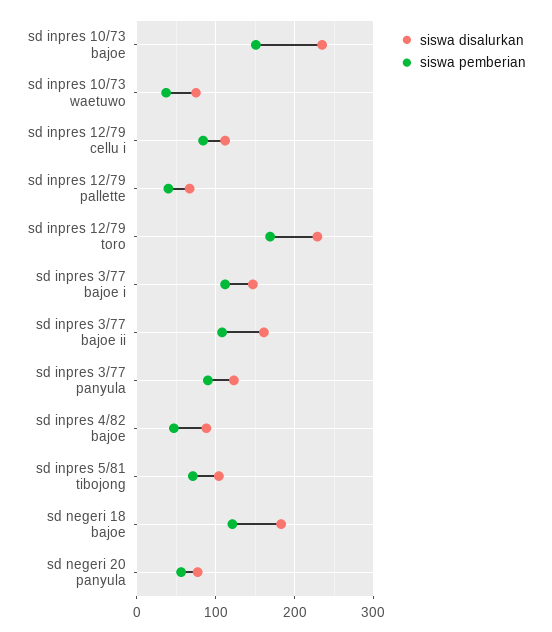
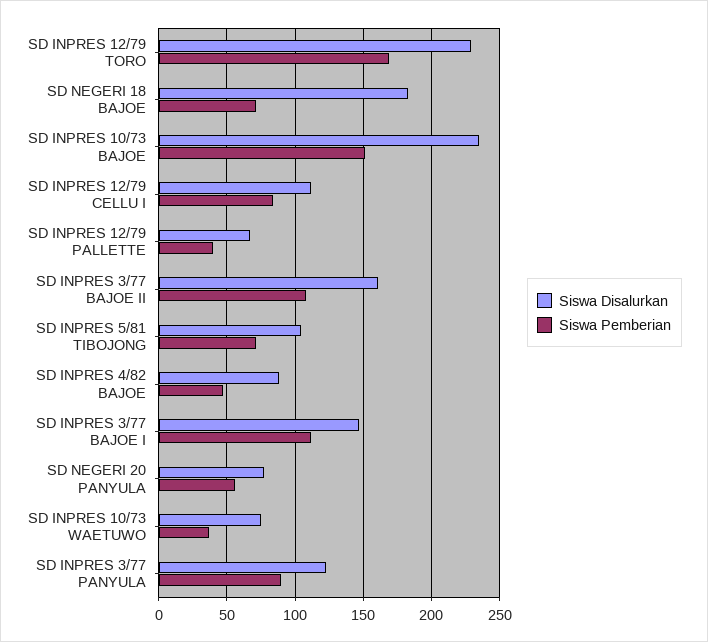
  {
    "siswa disalurkan": {
      "sd inpres 10/73 bajoe": 235,
      "sd inpres 10/73 waetuwo": 75,
      "sd inpres 12/79 cellu i": 110,
      "sd inpres 12/79 pallette": 65,
      "sd inpres 12/79 toro": 230,
      "sd inpres 3/77 bajoe i": 145,
      "sd inpres 3/77 bajoe ii": 160,
      "sd inpres 3/77 panyula": 125,
      "sd inpres 4/82 bajoe": 90,
      "sd inpres 5/81 tibojong": 105,
      "sd negeri 18 bajoe": 185,
      "sd negeri 20 panyula": 75
    },
    "siswa pemberian": {
      "sd inpres 10/73 bajoe": 150,
      "sd inpres 10/73 waetuwo": 35,
      "sd inpres 12/79 cellu i": 85,
      "sd inpres 12/79 pallette": 40,
      "sd inpres 12/79 toro": 170,
      "sd inpres 3/77 bajoe i": 110,
      "sd inpres 3/77 bajoe ii": 110,
      "sd inpres 3/77 panyula": 90,
      "sd inpres 4/82 bajoe": 45,
      "sd inpres 5/81 tibojong": 70,
-     "sd negeri 18 bajoe": 120,
+     "sd negeri 18 bajoe": 70,
      "sd negeri 20 panyula": 55
    }
  }

